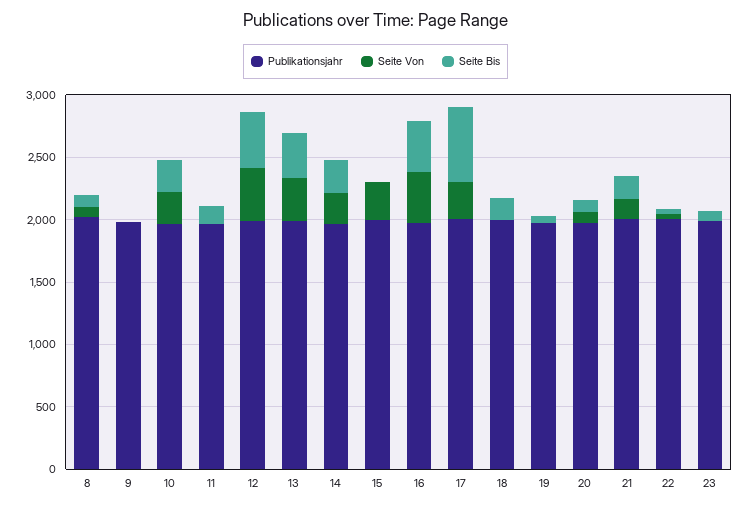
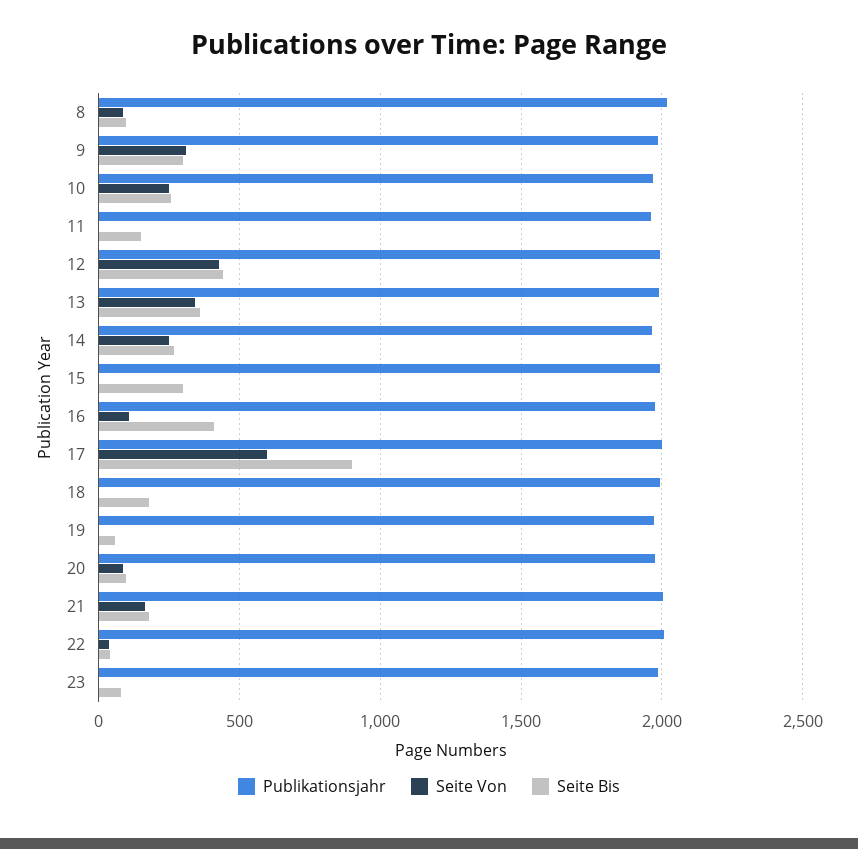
  {
    "Publikationsjahr": {
      "8": 2000,
      "9": 2000,
      "10": 1950,
      "11": 1950,
      "12": 2000,
      "13": 2000,
      "14": 1950,
      "15": 2000,
      "16": 2000,
      "17": 2000,
      "18": 2000,
      "19": 1950,
      "20": 2000,
      "21": 2000,
      "22": 2000,
      "23": 2000
    },
    "Seite Von": {
      "8": 100,
-     "9": 0,
+     "9": 300,
      "10": 250,
      "11": 0,
      "12": 450,
      "13": 350,
      "14": 250,
-     "15": 300,
+     "15": 0,
-     "16": 400,
+     "16": 100,
-     "17": 300,
+     "17": 600,
      "18": 0,
      "19": 0,
      "20": 100,
      "21": 150,
      "22": 50,
      "23": 0
    },
    "Seite Bis": {
      "8": 100,
-     "9": 0,
+     "9": 300,
      "10": 250,
      "11": 150,
      "12": 450,
      "13": 350,
      "14": 250,
-     "15": 0,
+     "15": 300,
      "16": 400,
-     "17": 600,
+     "17": 900,
      "18": 200,
      "19": 50,
      "20": 100,
      "21": 200,
      "22": 50,
      "23": 100
    }
  }

